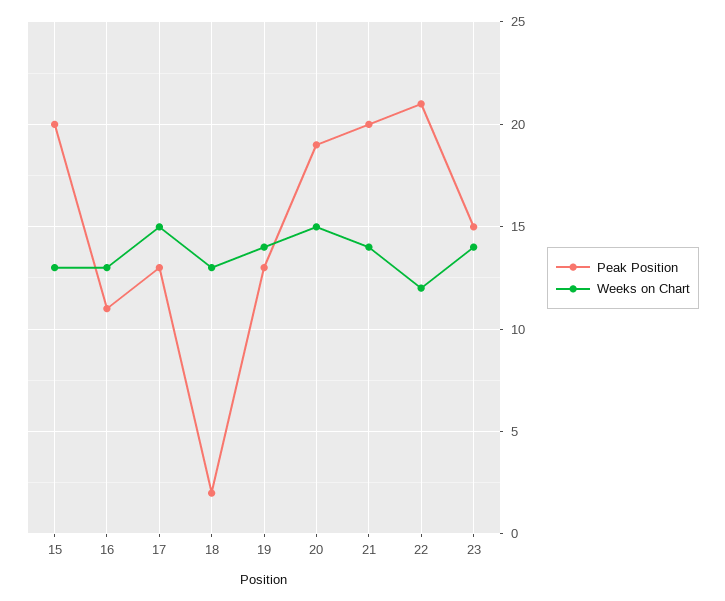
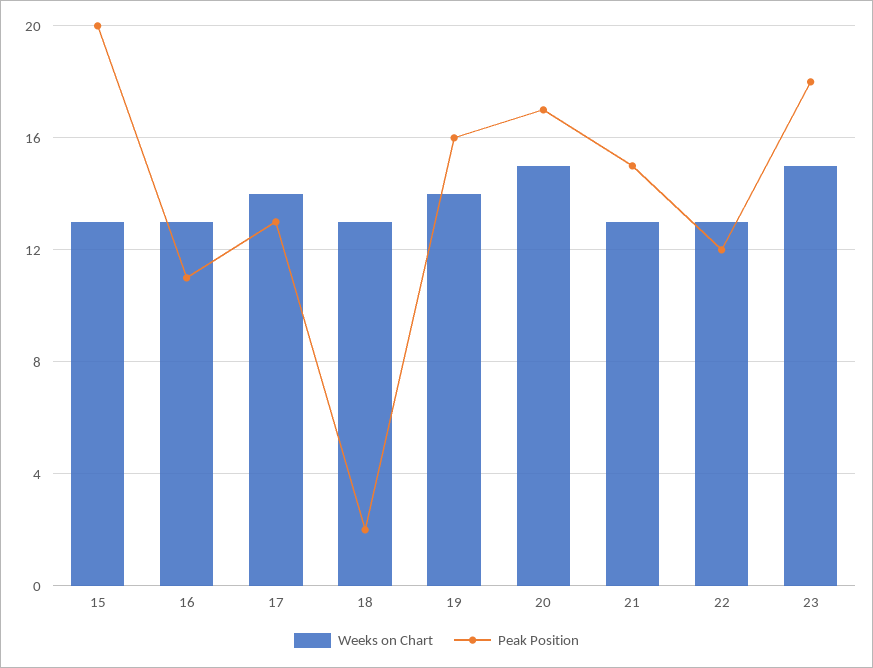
  {
    "Peak Position": {
      "15": 20,
      "16": 11,
      "17": 13,
      "18": 2,
-     "19": 13,
+     "19": 16,
-     "20": 19,
+     "20": 17,
-     "21": 20,
+     "21": 15,
-     "22": 21,
+     "22": 12,
-     "23": 15
+     "23": 18
    },
    "Weeks on Chart": {
      "15": 13,
      "16": 13,
-     "17": 15,
+     "17": 14,
      "18": 13,
      "19": 14,
      "20": 15,
-     "21": 14,
+     "21": 13,
-     "22": 12,
+     "22": 13,
-     "23": 14
+     "23": 15
    }
  }

